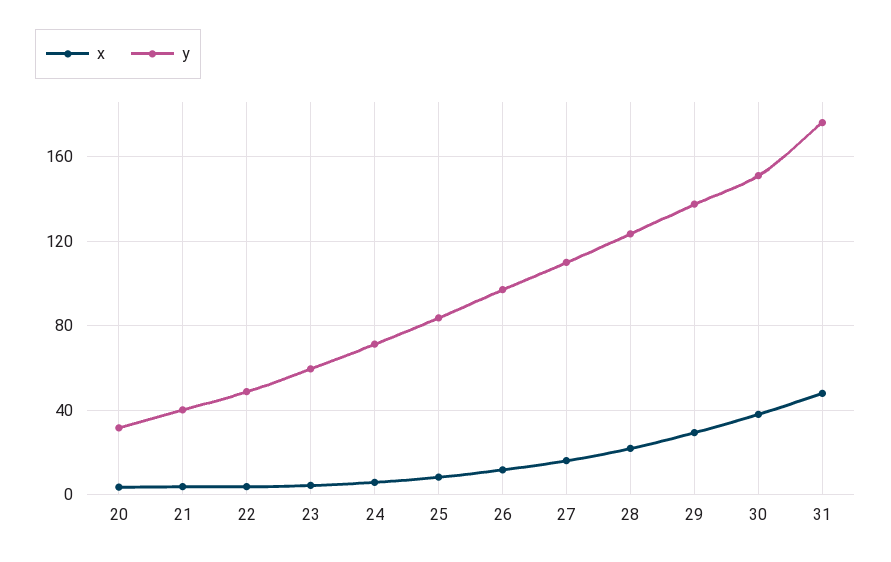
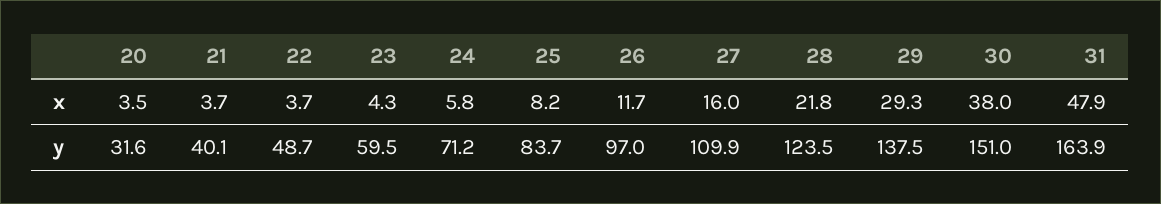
  {
    "x": {
      "20": 3.5,
      "21": 3.7,
      "22": 3.7,
      "23": 4.3,
      "24": 5.8,
      "25": 8.2,
      "26": 11.7,
      "27": 16,
      "28": 21.8,
      "29": 29.3,
      "30": 38,
      "31": 47.9
    },
    "y": {
      "20": 31.6,
      "21": 40.1,
      "22": 48.7,
      "23": 59.5,
      "24": 71.2,
      "25": 83.7,
      "26": 97,
      "27": 109.9,
      "28": 123.5,
      "29": 137.5,
      "30": 151,
-     "31": 175
+     "31": 163.9
    }
  }

